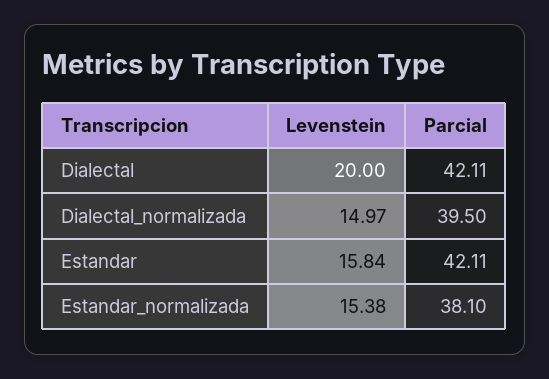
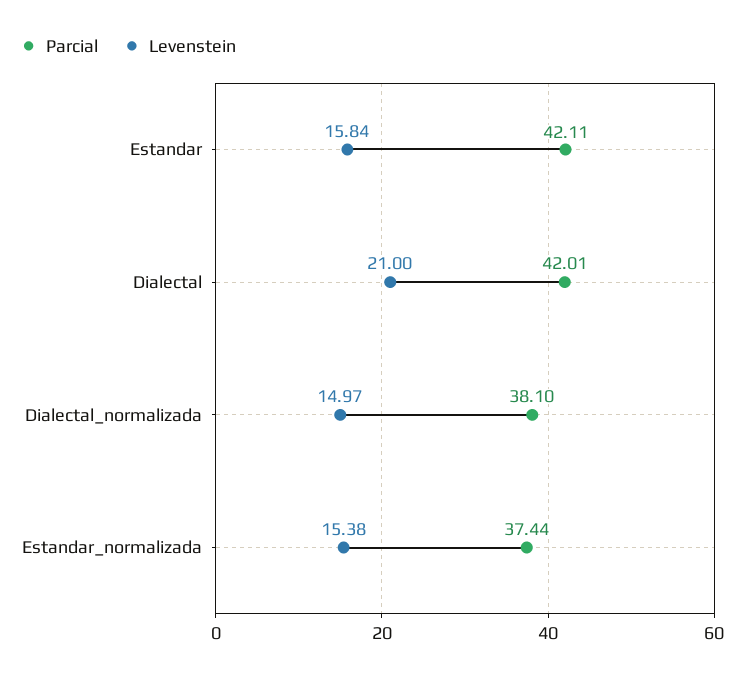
  {
    "Levenstein": {
-     "Dialectal": 20,
+     "Dialectal": 21,
      "Dialectal_normalizada": 14.97,
      "Estandar": 15.84,
      "Estandar_normalizada": 15.38
    },
    "Parcial": {
-     "Dialectal": 42.11,
+     "Dialectal": 42.01,
-     "Dialectal_normalizada": 39.5,
+     "Dialectal_normalizada": 38.1,
      "Estandar": 42.11,
-     "Estandar_normalizada": 38.1
+     "Estandar_normalizada": 37.44
    }
  }

